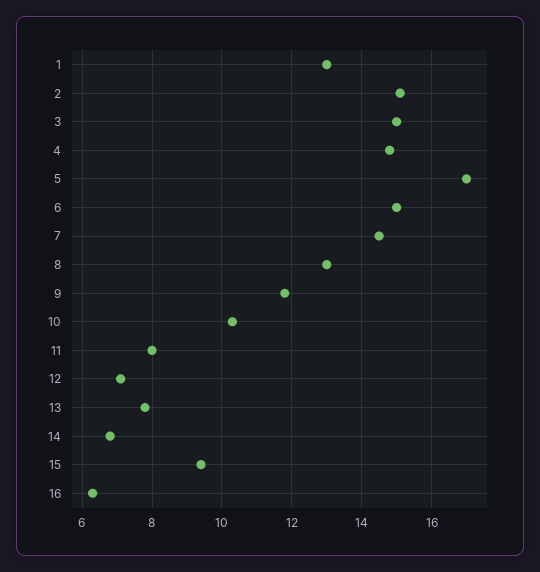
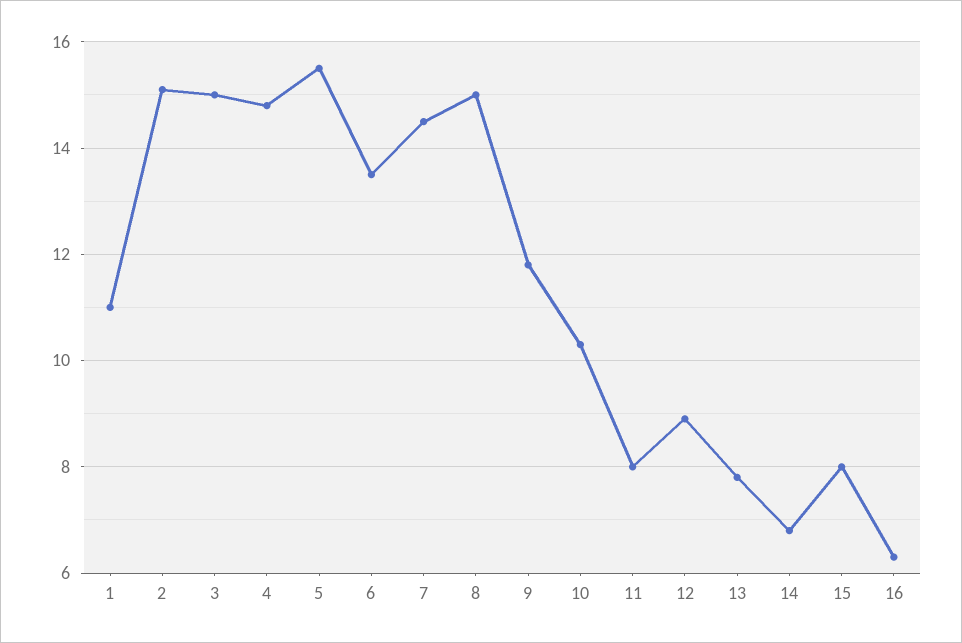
  {
-   "1": 13,
+   "1": 11,
    "2": 15,
    "3": 15,
    "4": 15,
-   "5": 17,
+   "5": 15.5,
-   "6": 15,
+   "6": 13.5,
    "7": 14.5,
-   "8": 13,
+   "8": 15,
    "9": 12,
    "10": 10.5,
    "11": 8,
-   "12": 7,
+   "12": 9,
    "13": 8,
    "14": 7,
-   "15": 9.5,
+   "15": 8,
    "16": 6.5
  }

